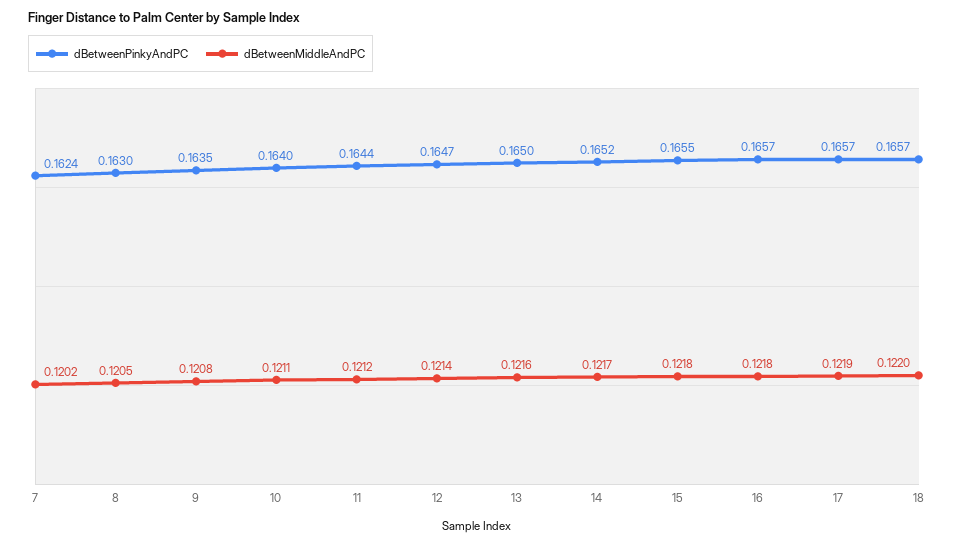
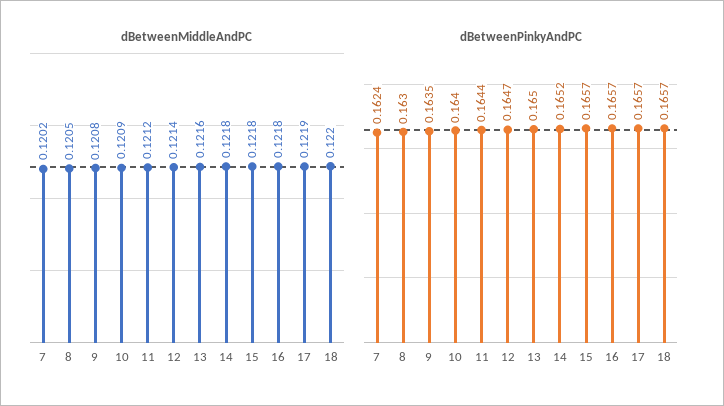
  {
    "dBetweenPinkyAndPC": {
      "7": 0.1624,
      "8": 0.163,
      "9": 0.1635,
      "10": 0.164,
      "11": 0.1644,
      "12": 0.1647,
      "13": 0.165,
      "14": 0.1652,
-     "15": 0.1655,
+     "15": 0.1657,
      "16": 0.1657,
      "17": 0.1657,
      "18": 0.1657
    },
    "dBetweenMiddleAndPC": {
      "7": 0.1202,
      "8": 0.1205,
      "9": 0.1208,
-     "10": 0.1211,
+     "10": 0.1209,
      "11": 0.1212,
      "12": 0.1214,
      "13": 0.1216,
-     "14": 0.1217,
+     "14": 0.1218,
      "15": 0.1218,
      "16": 0.1218,
      "17": 0.1219,
      "18": 0.122
    }
  }

